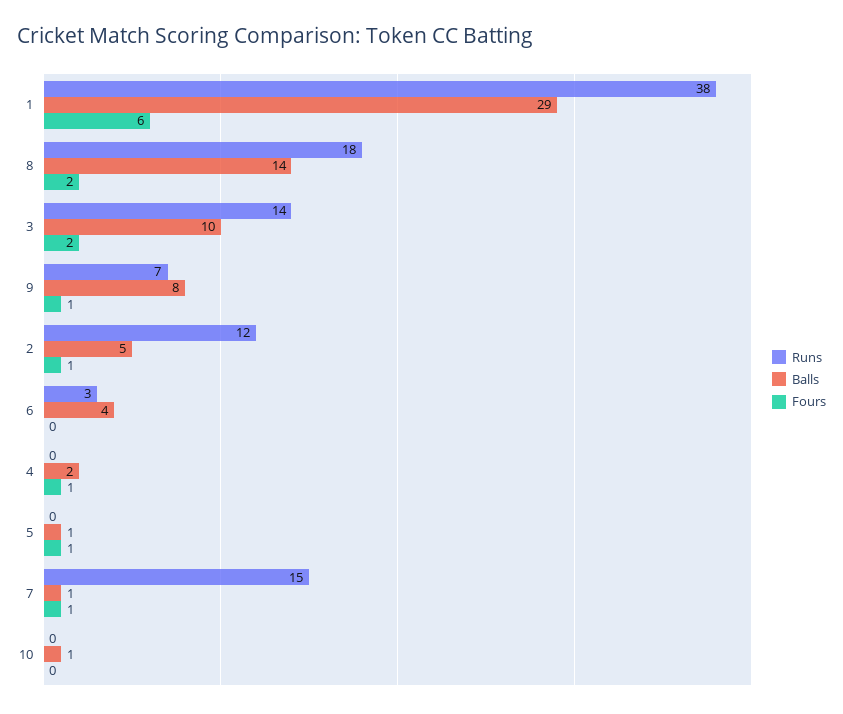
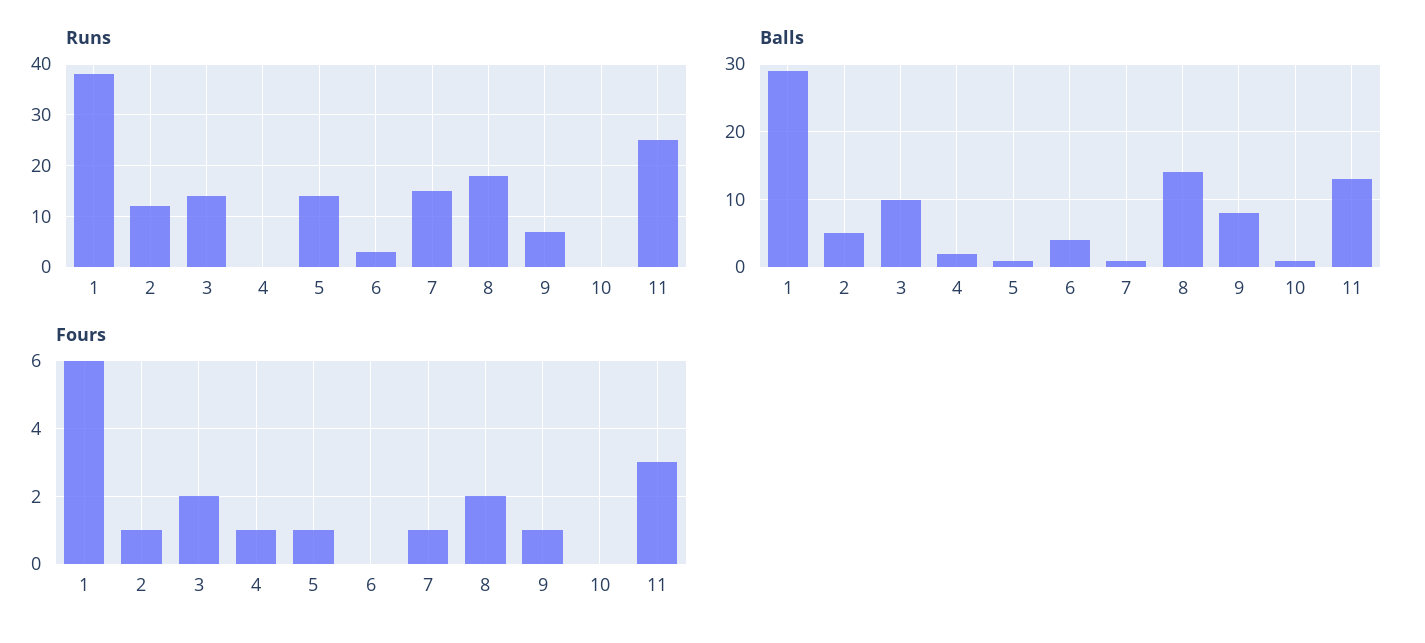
  {
    "Runs": {
      "1": 38,
      "8": 18,
      "3": 14,
      "9": 7,
      "2": 12,
      "6": 3,
      "4": 0,
-     "5": 0,
+     "5": 15,
      "7": 15,
-     "10": 0
+     "10": 0,
+     "11": 25
    },
    "Balls": {
      "1": 29,
      "8": 14,
      "3": 10,
      "9": 8,
      "2": 5,
      "6": 4,
      "4": 2,
      "5": 1,
      "7": 1,
-     "10": 1
+     "10": 1,
+     "11": 13
    },
    "Fours": {
      "1": 6,
      "8": 2,
      "3": 2,
      "9": 1,
      "2": 1,
      "6": 0,
      "4": 1,
      "5": 1,
      "7": 1,
-     "10": 0
+     "10": 0,
+     "11": 3
    }
  }

